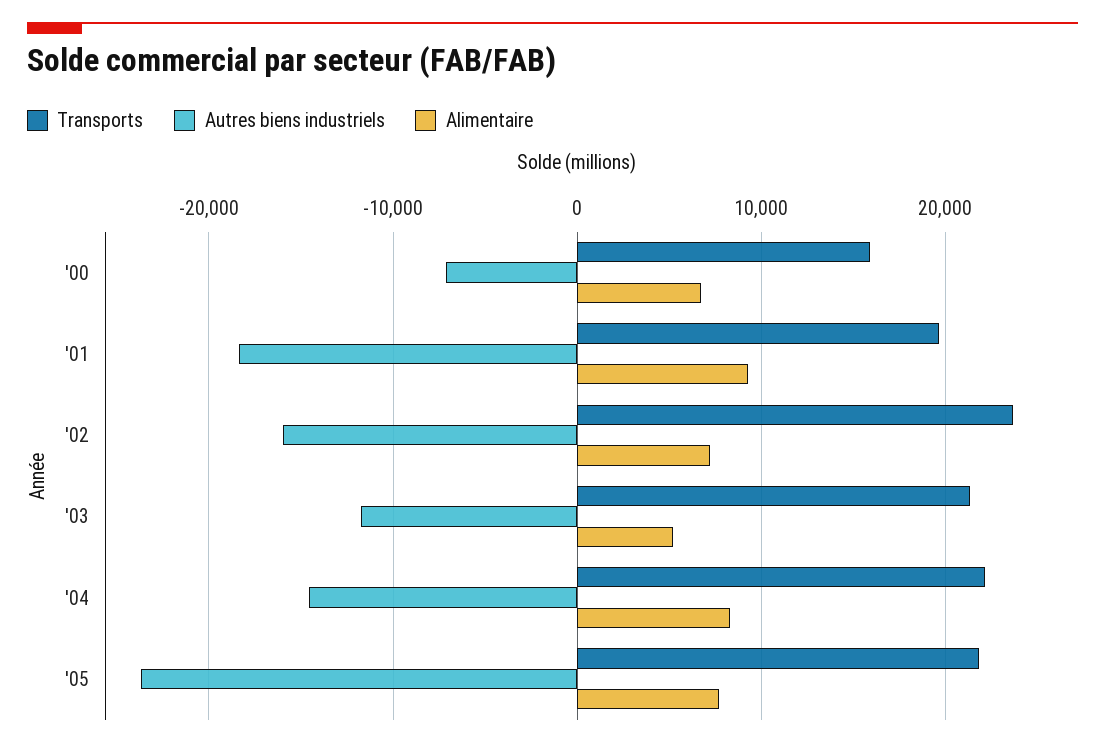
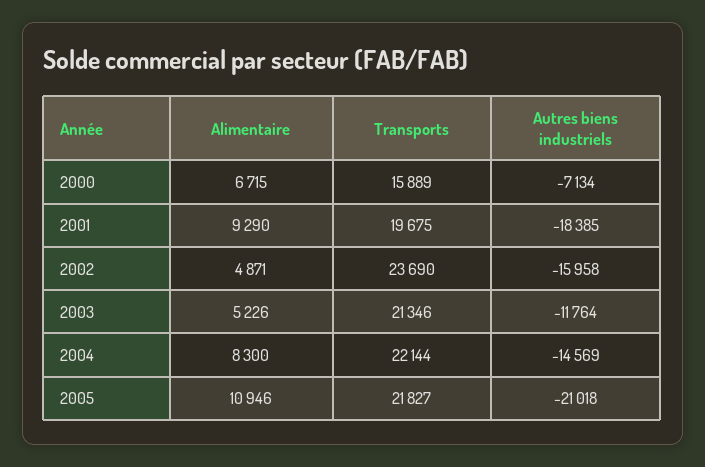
  {
    "Transports": {
      "'00": 15889,
      "'01": 19675,
      "'02": 23690,
      "'03": 21346,
      "'04": 22144,
      "'05": 21827
    },
    "Autres biens industriels": {
      "'00": -7134,
      "'01": -18385,
      "'02": -15958,
      "'03": -11764,
      "'04": -14569,
-     "'05": -24000
+     "'05": -21018
    },
    "Alimentaire": {
      "'00": 6715,
      "'01": 9290,
-     "'02": 7000,
+     "'02": 4871,
      "'03": 5226,
      "'04": 8300,
-     "'05": 8000
+     "'05": 10946
    }
  }

